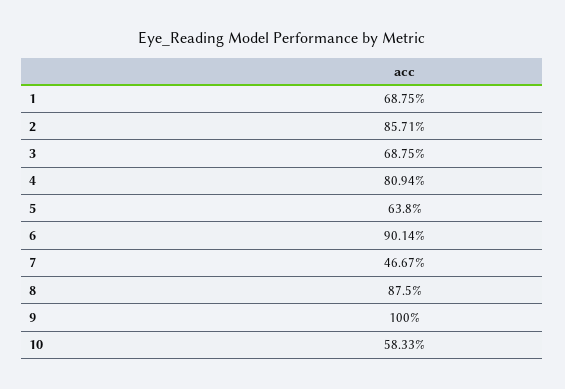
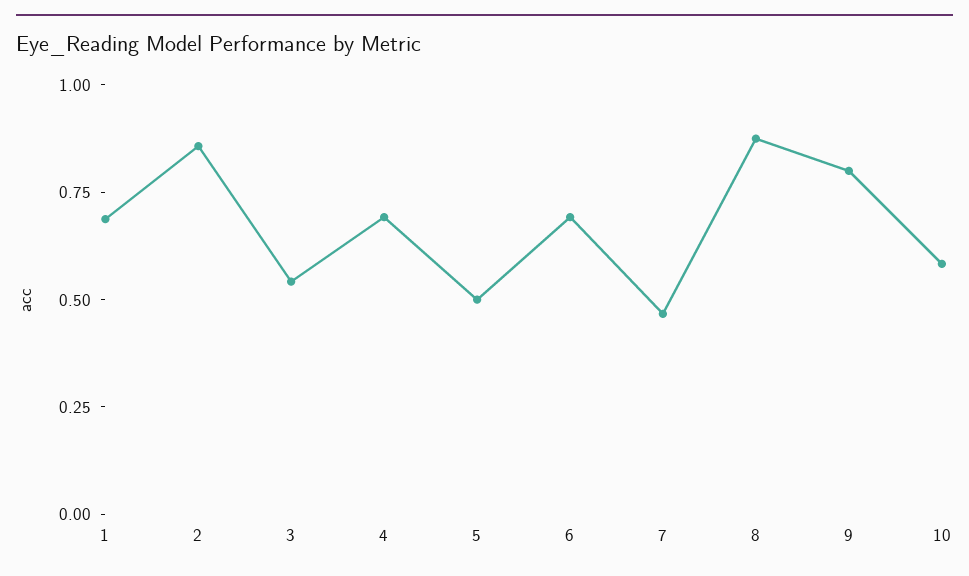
  {
    "1": 0.6875,
    "2": 0.8571,
-   "3": 0.6875,
+   "3": 0.55,
-   "4": 0.8094,
+   "4": 0.7,
-   "5": 0.638,
+   "5": 0.5,
-   "6": 0.9014,
+   "6": 0.7,
    "7": 0.4667,
    "8": 0.875,
-   "9": 1,
+   "9": 0.8,
    "10": 0.5833
  }

